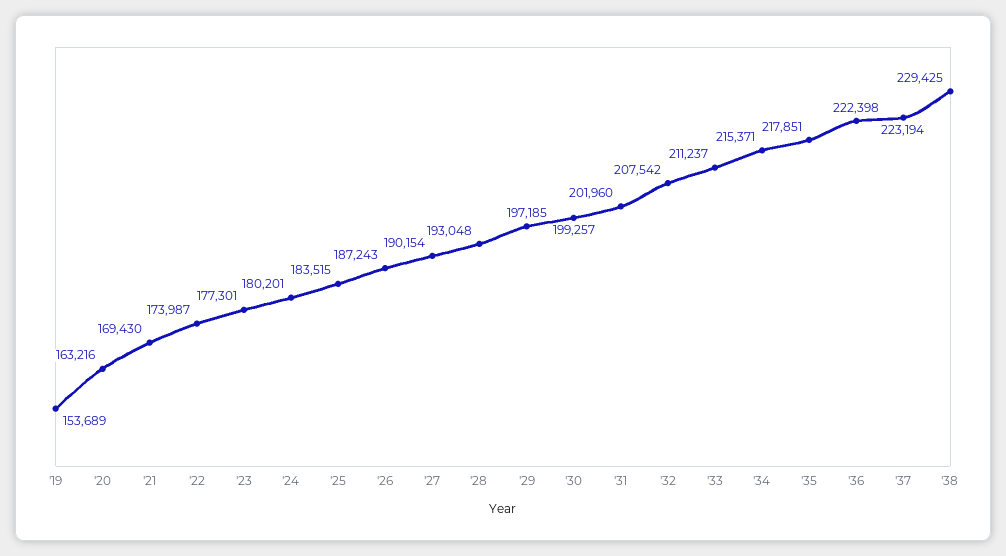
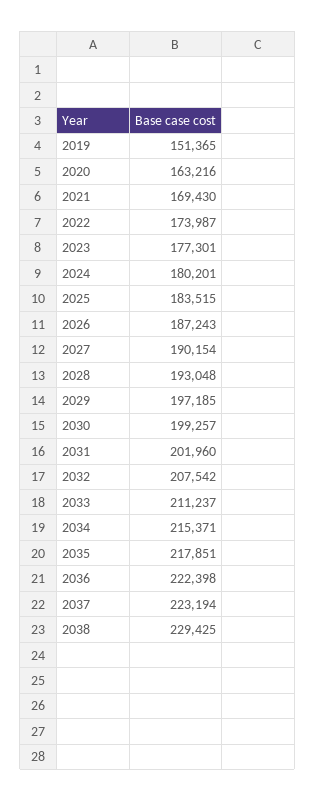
  {
-   "'19": 153689,
+   "'19": 151365,
    "'20": 163216,
    "'21": 169430,
    "'22": 173987,
    "'23": 177301,
    "'24": 180201,
    "'25": 183515,
    "'26": 187243,
    "'27": 190154,
    "'28": 193048,
    "'29": 197185,
    "'30": 199257,
    "'31": 201960,
    "'32": 207542,
    "'33": 211237,
    "'34": 215371,
    "'35": 217851,
    "'36": 222398,
    "'37": 223194,
    "'38": 229425
  }

